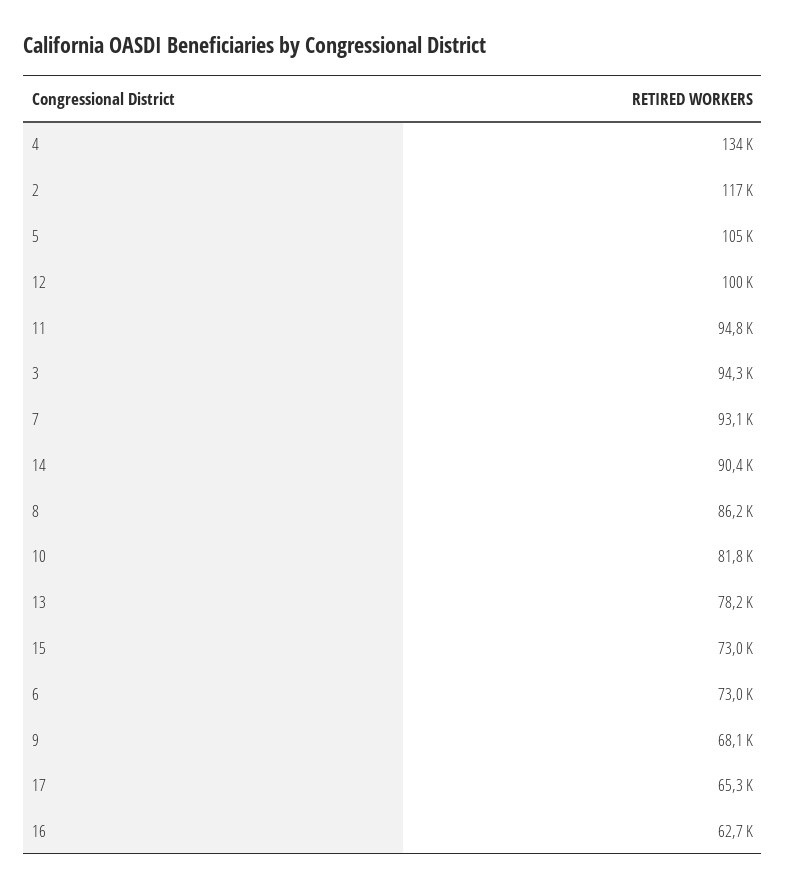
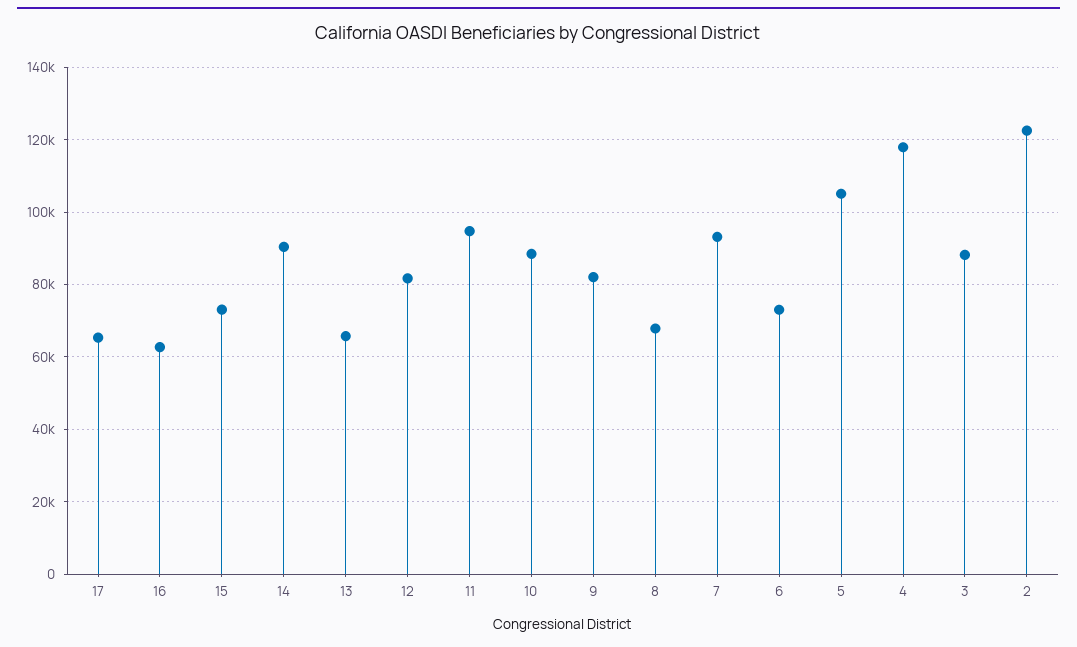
  {
-   "4": 134000,
+   "4": 118000,
-   "2": 117000,
+   "2": 122000,
    "5": 105000,
-   "12": 100000,
+   "12": 82000,
    "11": 94800,
-   "3": 94300,
+   "3": 88000,
    "7": 93100,
    "14": 90400,
-   "8": 86200,
+   "8": 68000,
-   "10": 81800,
+   "10": 88000,
-   "13": 78200,
+   "13": 66000,
    "15": 73000,
    "6": 73000,
-   "9": 68100,
+   "9": 82000,
    "17": 65300,
    "16": 62700
  }

